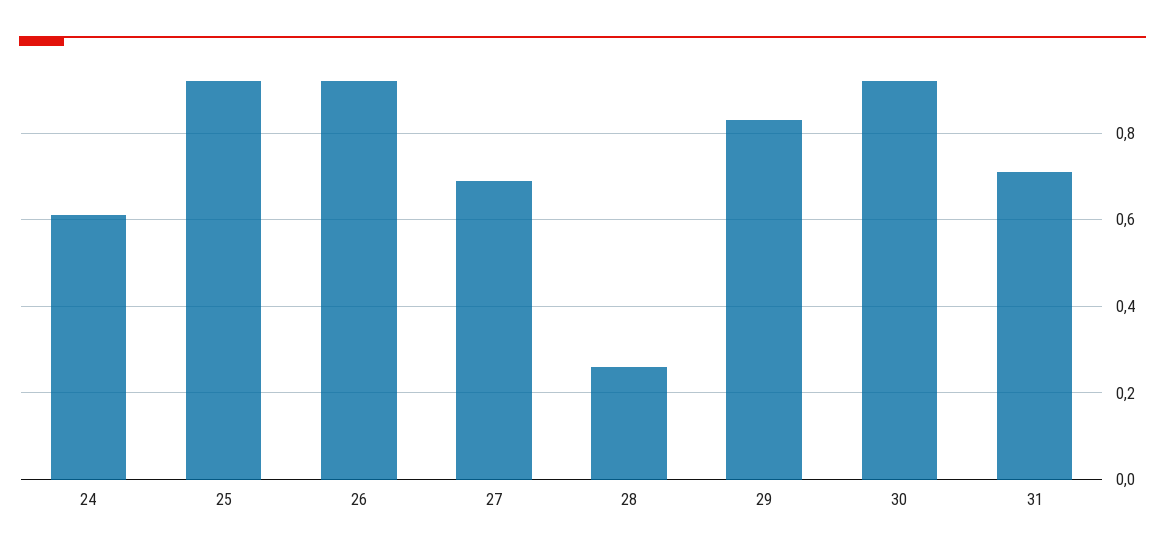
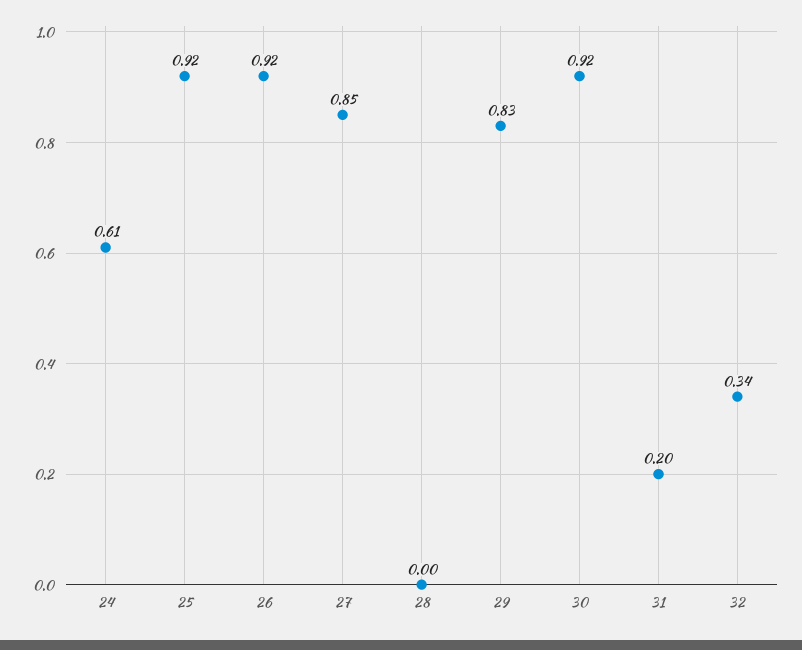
  {
    "24": 0.61,
    "25": 0.92,
    "26": 0.92,
-   "27": 0.7,
+   "27": 0.85,
-   "28": 0.25,
+   "28": 0,
    "29": 0.83,
    "30": 0.92,
-   "31": 0.7
+   "31": 0.2,
+   "32": 0.34
  }

